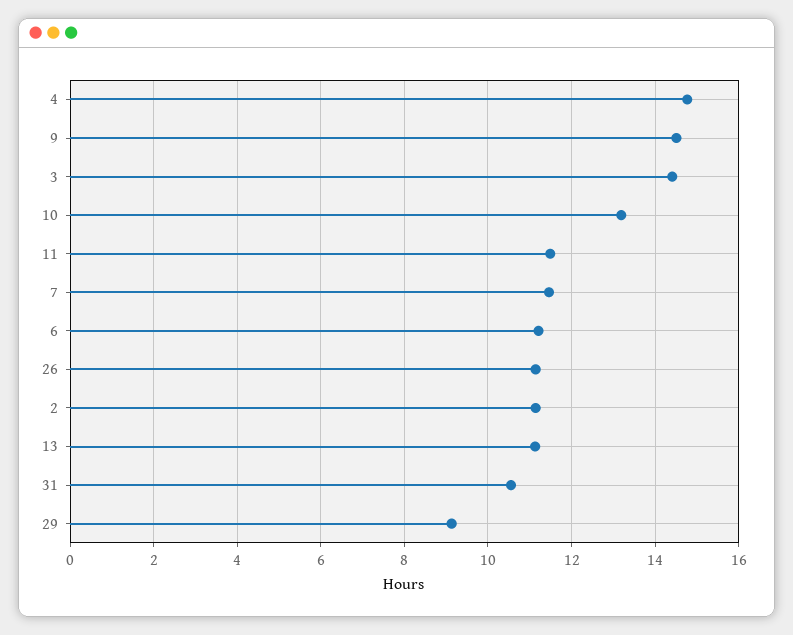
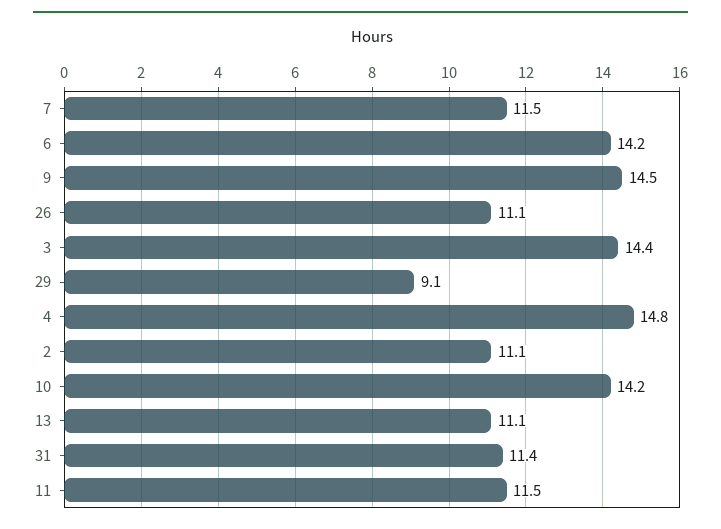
  {
    "4": 14.8,
    "9": 14.5,
    "3": 14.4,
-   "10": 13.2,
+   "10": 14.2,
    "11": 11.5,
    "7": 11.5,
-   "6": 11.2,
+   "6": 14.2,
    "26": 11.1,
    "2": 11.1,
    "13": 11.1,
-   "31": 10.6,
+   "31": 11.4,
    "29": 9.1
  }

